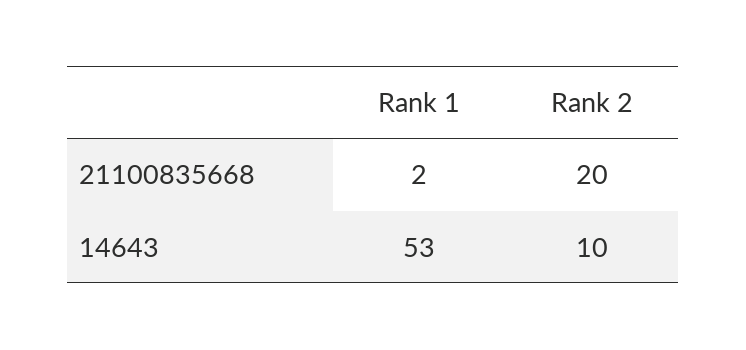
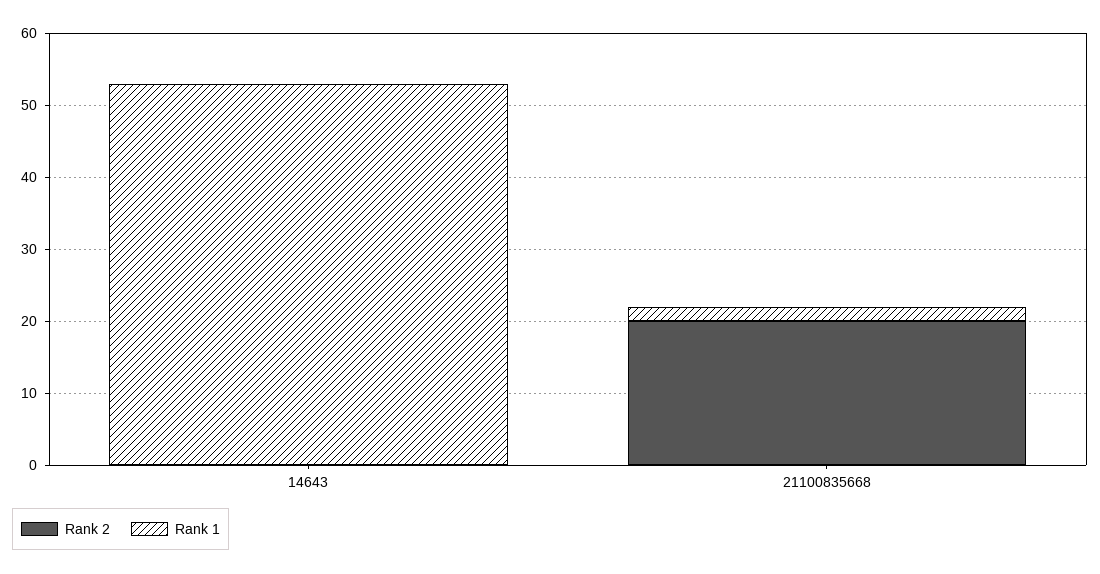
  {
    "Rank 1": {
      "21100835668": 2,
      "14643": 53
    },
    "Rank 2": {
      "21100835668": 20,
-     "14643": 10
+     "14643": 0
    }
  }

